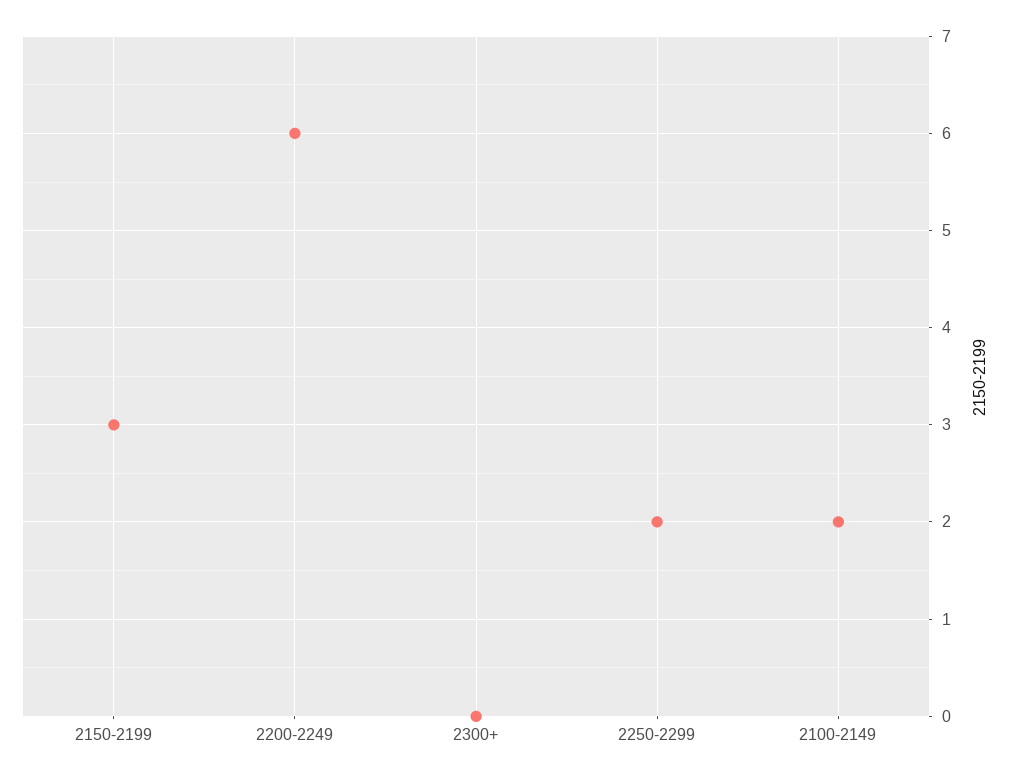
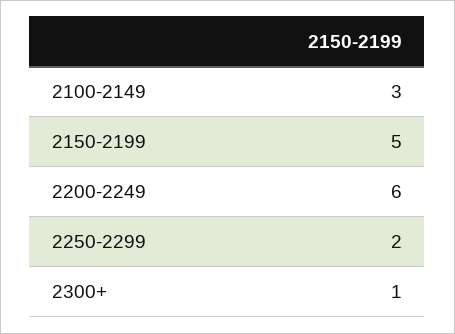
  {
-   "2150-2199": 3,
+   "2150-2199": 5,
    "2200-2249": 6,
-   "2300+": 0,
+   "2300+": 1,
    "2250-2299": 2,
-   "2100-2149": 2
+   "2100-2149": 3
  }

